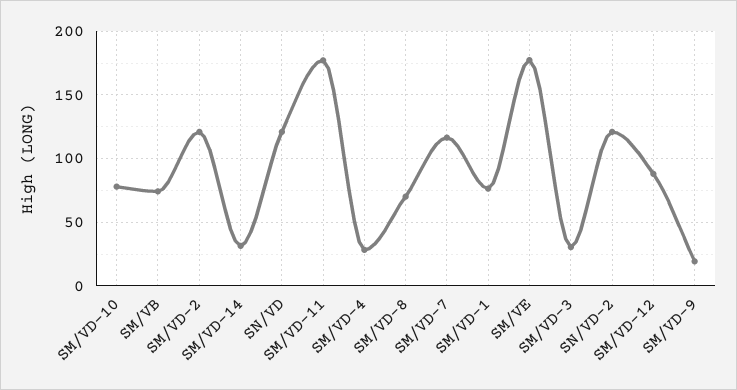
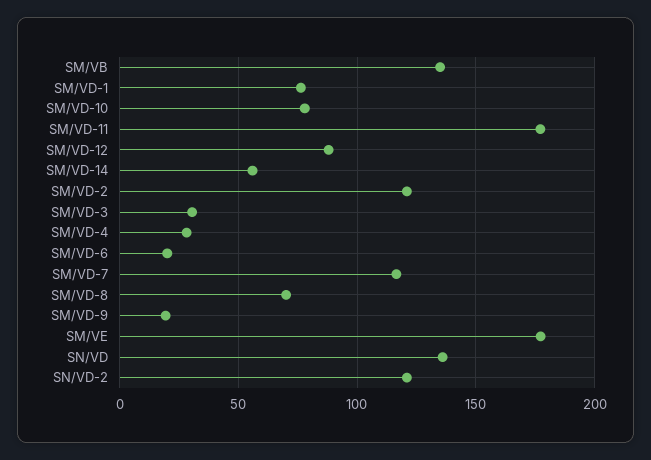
  {
    "SM/VD-10": 80,
-   "SM/VB": 75,
+   "SM/VB": 135,
    "SM/VD-2": 120,
-   "SM/VD-14": 30,
+   "SM/VD-14": 55,
-   "SN/VD": 120,
+   "SN/VD": 135,
    "SM/VD-11": 175,
    "SM/VD-4": 30,
    "SM/VD-8": 70,
    "SM/VD-7": 115,
    "SM/VD-1": 75,
    "SM/VE": 175,
    "SM/VD-3": 30,
    "SN/VD-2": 120,
    "SM/VD-12": 90,
-   "SM/VD-9": 20
+   "SM/VD-9": 20,
+   "SM/VD-6": 20
  }

